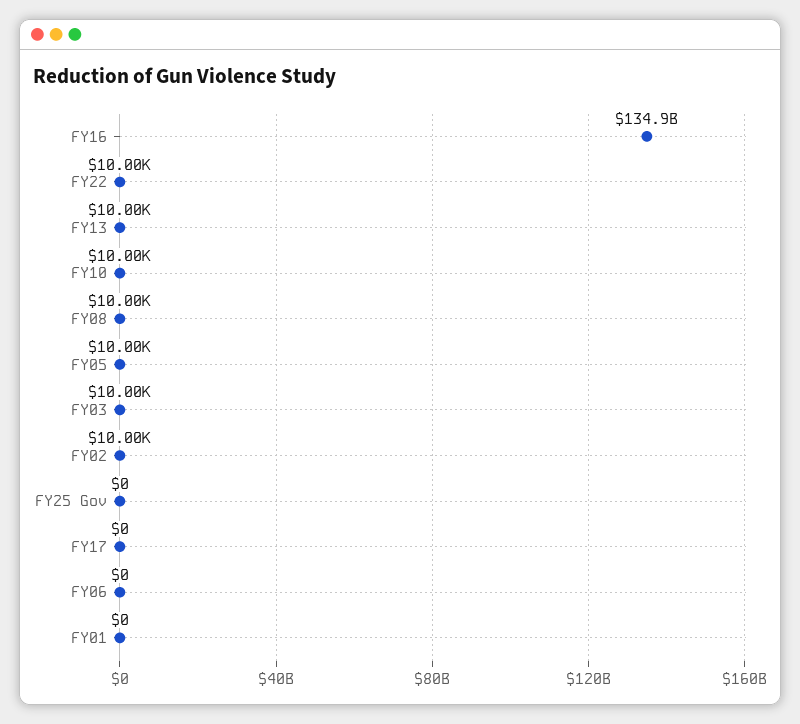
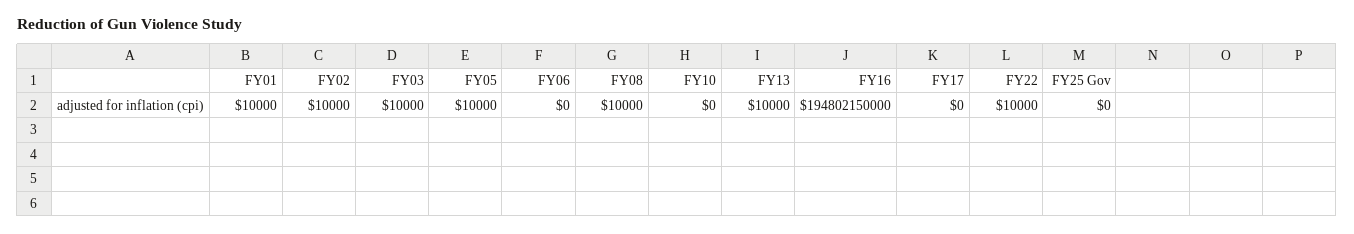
  {
-   "FY16": 134900000000,
+   "FY16": 194802150000,
    "FY22": 10000,
    "FY13": 10000,
-   "FY10": 10000,
+   "FY10": 0,
    "FY08": 10000,
    "FY05": 10000,
    "FY03": 10000,
    "FY02": 10000,
    "FY25 Gov": 0,
    "FY17": 0,
    "FY06": 0,
-   "FY01": 0
+   "FY01": 10000
  }

